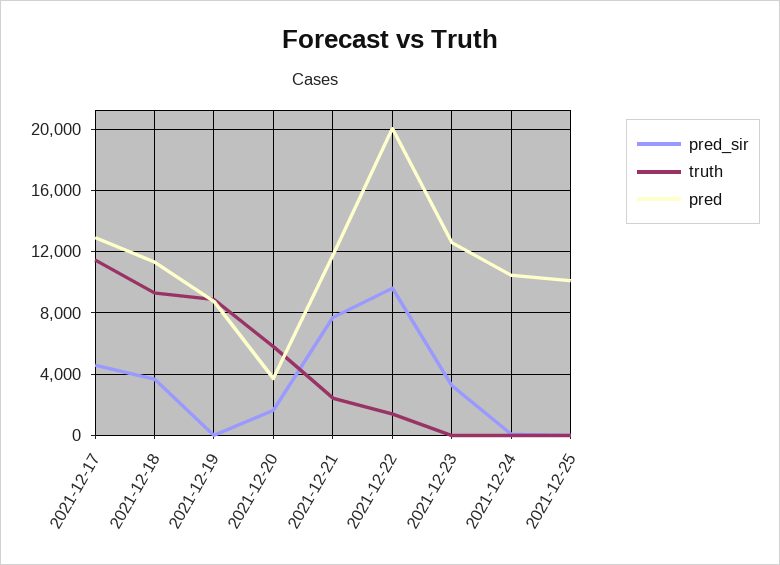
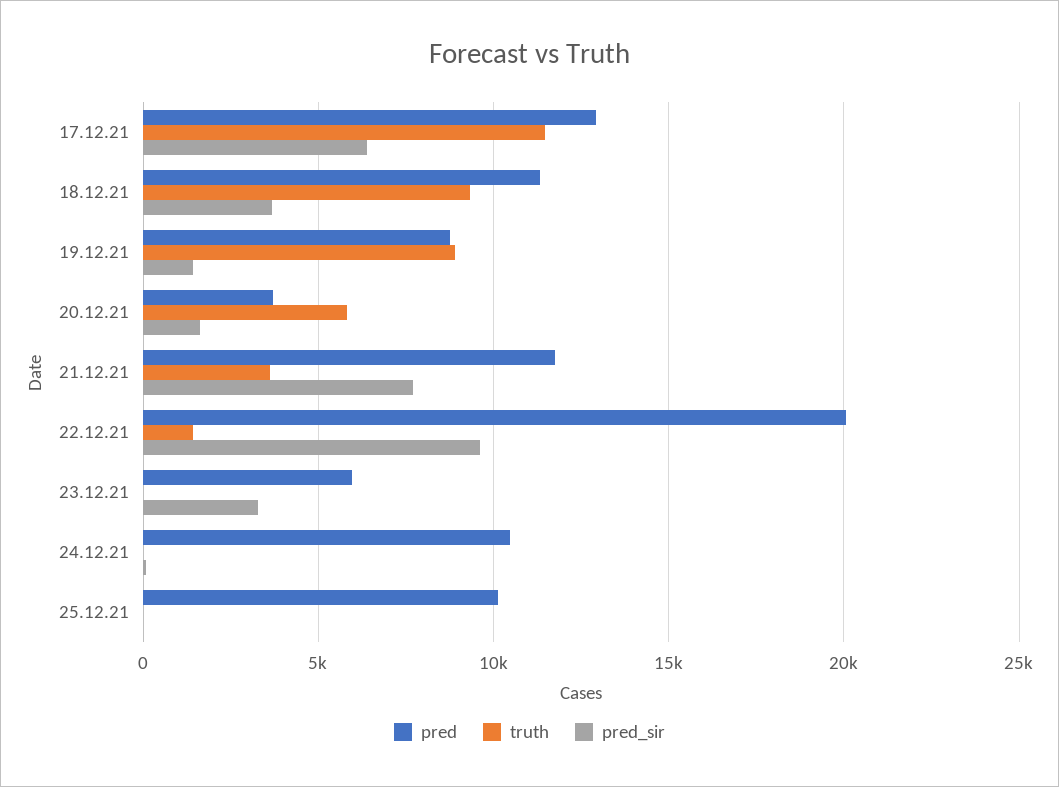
  {
    "pred_sir": {
-     "2021-12-17": 4500,
+     "2021-12-17": 6500,
      "2021-12-18": 3500,
-     "2021-12-19": 0,
+     "2021-12-19": 1500,
      "2021-12-20": 1500,
      "2021-12-21": 7500,
      "2021-12-22": 9500,
      "2021-12-23": 3500,
      "2021-12-24": 0,
      "2021-12-25": 0
    },
    "truth": {
      "2021-12-17": 11500,
      "2021-12-18": 9500,
      "2021-12-19": 9000,
      "2021-12-20": 6000,
-     "2021-12-21": 2500,
+     "2021-12-21": 3500,
      "2021-12-22": 1500,
      "2021-12-23": 0,
      "2021-12-24": 0,
      "2021-12-25": 0
    },
    "pred": {
      "2021-12-17": 13000,
      "2021-12-18": 11500,
      "2021-12-19": 9000,
      "2021-12-20": 3500,
      "2021-12-21": 12000,
      "2021-12-22": 20000,
-     "2021-12-23": 12500,
+     "2021-12-23": 6000,
      "2021-12-24": 10500,
      "2021-12-25": 10000
    }
  }

